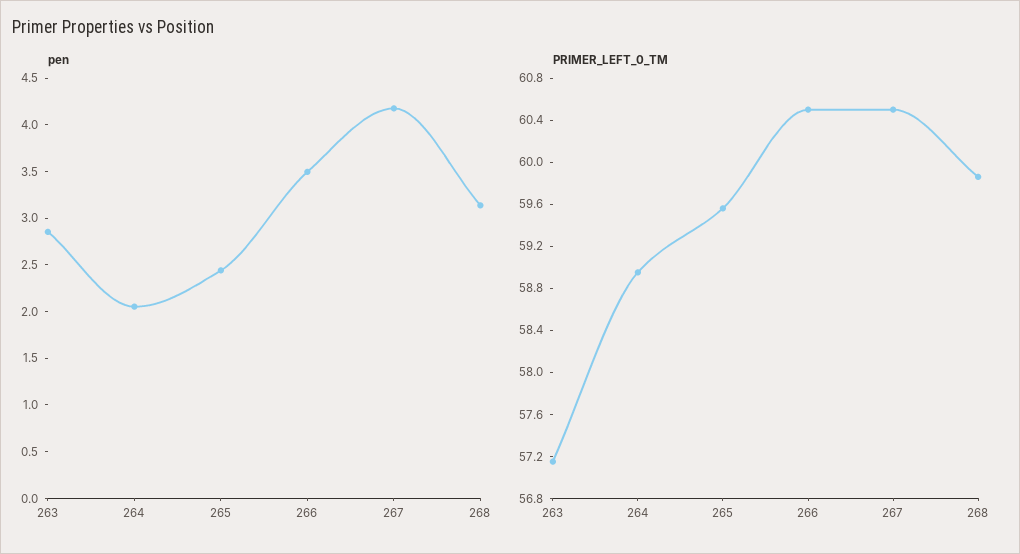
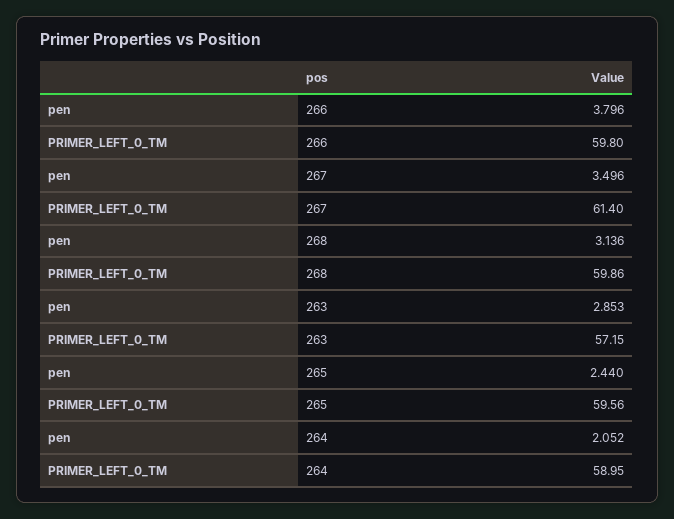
  {
    "pen": {
      "263": 2.853,
      "264": 2.052,
      "265": 2.44,
-     "266": 3.5,
+     "266": 3.796,
-     "267": 4.2,
+     "267": 3.496,
      "268": 3.136
    },
    "PRIMER_LEFT_0_TM": {
      "263": 57.15,
      "264": 58.95,
      "265": 59.56,
-     "266": 60.5,
+     "266": 59.8,
-     "267": 60.5,
+     "267": 61.4,
      "268": 59.86
    }
  }

